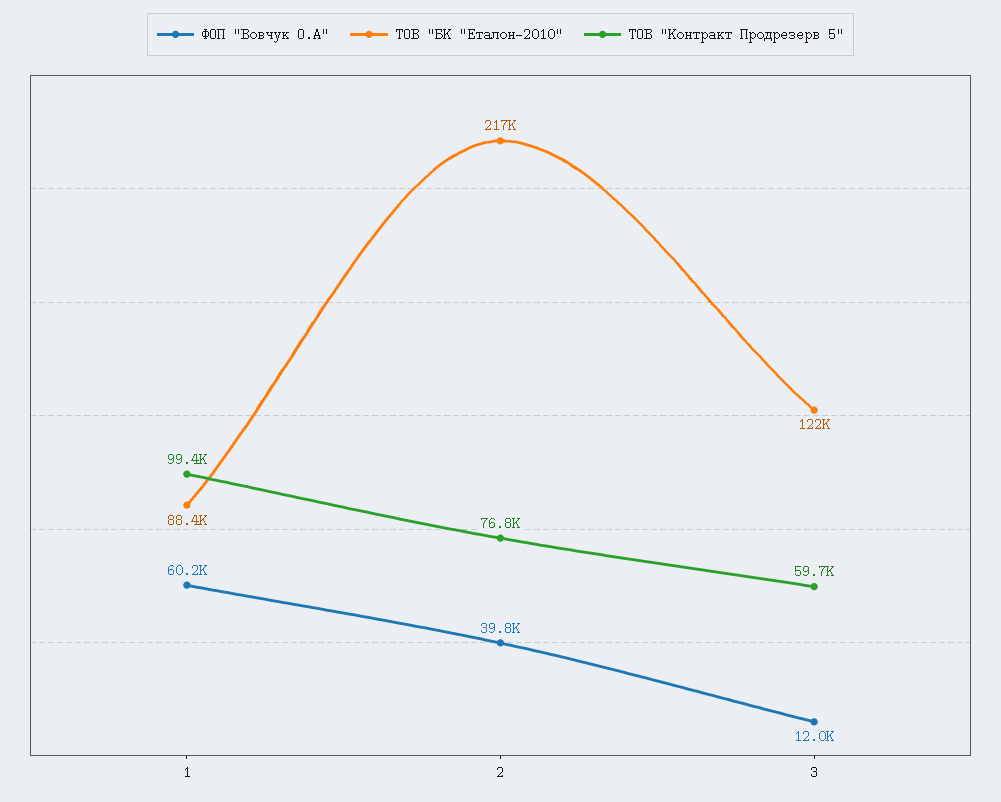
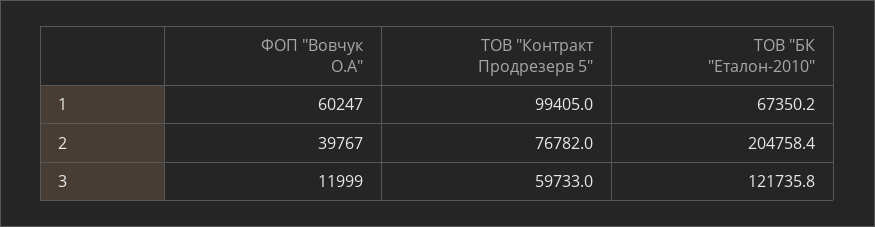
  {
    "ФОП \"Вовчук О.А\"": {
      "1": 60247,
      "2": 39767,
      "3": 11999
    },
    "ТОВ \"БК \"Еталон-2010\"": {
-     "1": 88400,
+     "1": 67350.2,
-     "2": 217000,
+     "2": 204758.4,
      "3": 121735.8
    },
    "ТОВ \"Контракт Продрезерв 5\"": {
      "1": 99405,
      "2": 76782,
      "3": 59733
    }
  }

